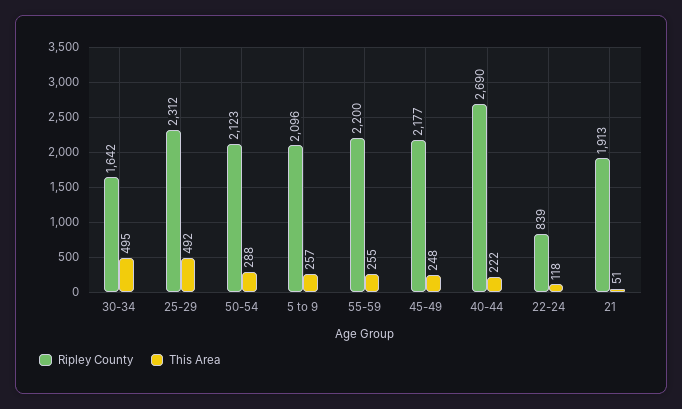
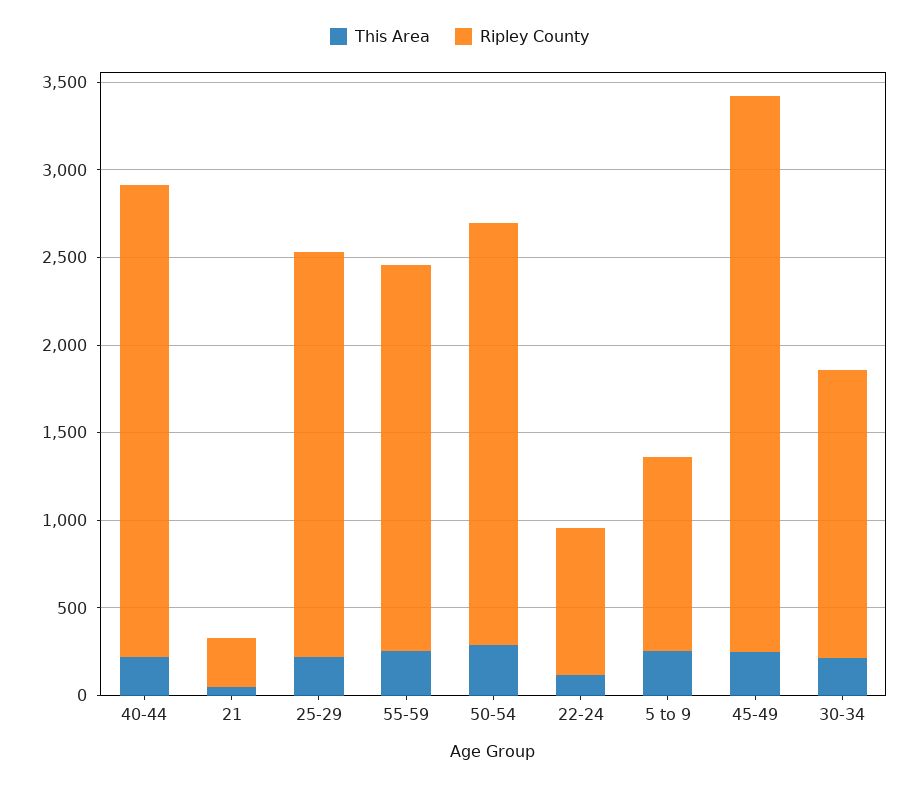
  {
    "Ripley County": {
      "30-34": 1642,
      "25-29": 2312,
-     "50-54": 2123,
+     "50-54": 2400,
-     "5 to 9": 2096,
+     "5 to 9": 1100,
      "55-59": 2200,
-     "45-49": 2177,
+     "45-49": 3200,
      "40-44": 2690,
      "22-24": 839,
-     "21": 1913
+     "21": 300
    },
    "This Area": {
-     "30-34": 495,
+     "30-34": 200,
-     "25-29": 492,
+     "25-29": 200,
      "50-54": 288,
      "5 to 9": 257,
      "55-59": 255,
      "45-49": 248,
      "40-44": 222,
      "22-24": 118,
      "21": 51
    }
  }

